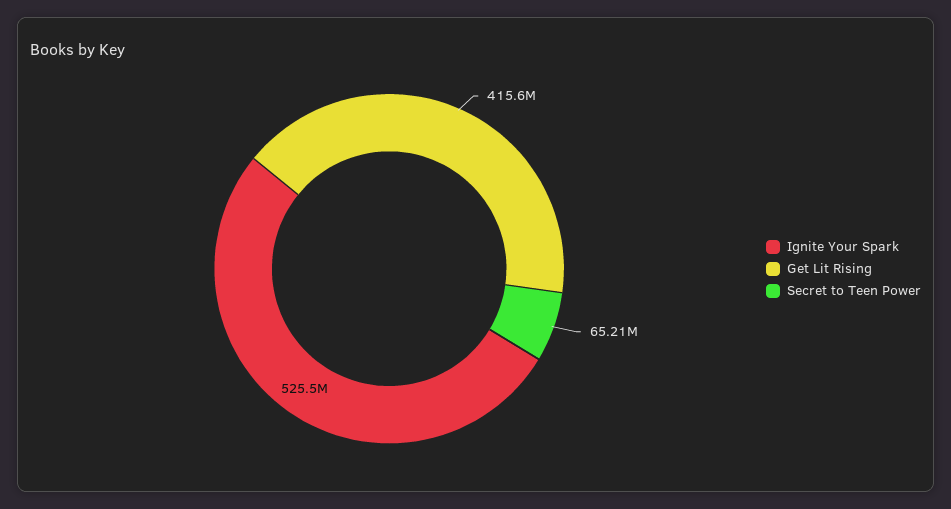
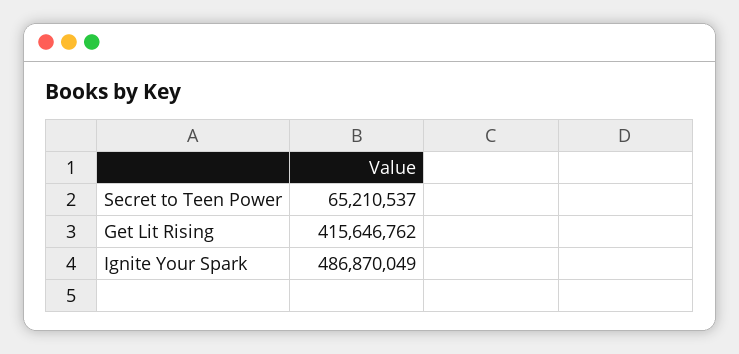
  {
-   "Ignite Your Spark": 525500000,
+   "Ignite Your Spark": 486870049,
    "Get Lit Rising": 415646762,
    "Secret to Teen Power": 65210537
  }

